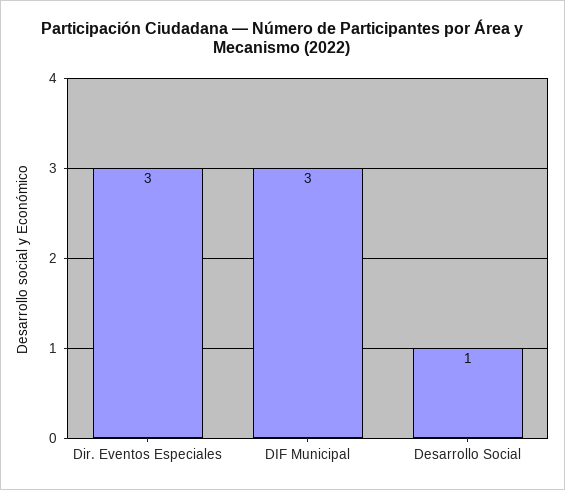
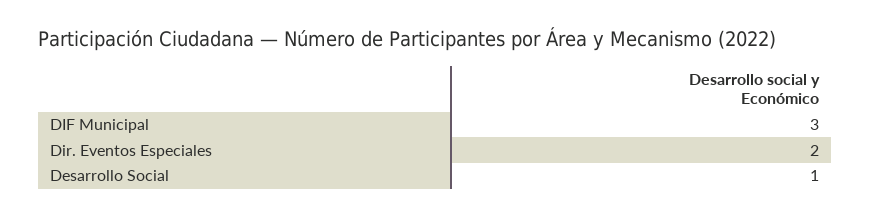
  {
-   "Dir. Eventos Especiales": 3,
+   "Dir. Eventos Especiales": 2,
    "DIF Municipal": 3,
    "Desarrollo Social": 1
  }

